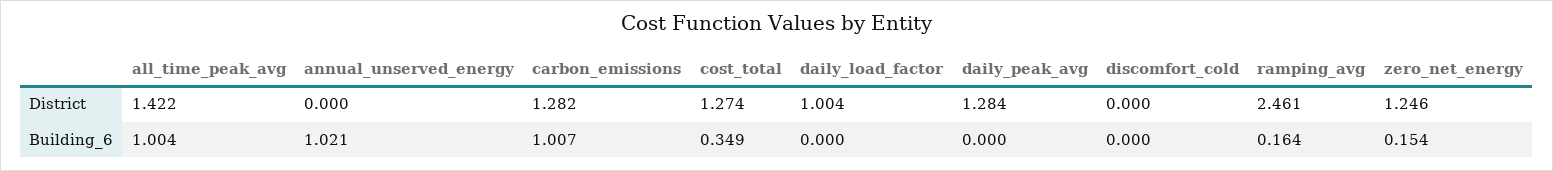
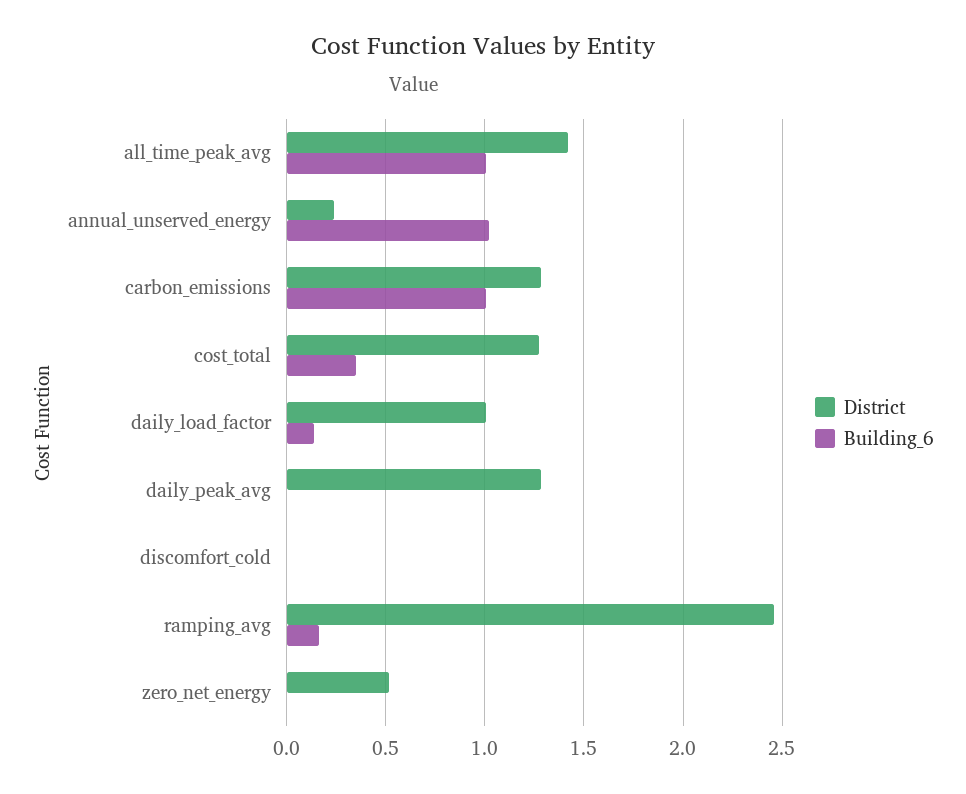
  {
    "District": {
      "all_time_peak_avg": 1.422,
-     "annual_unserved_energy": 0,
+     "annual_unserved_energy": 0.25,
      "carbon_emissions": 1.282,
      "cost_total": 1.274,
      "daily_load_factor": 1.004,
      "daily_peak_avg": 1.284,
      "discomfort_cold": 0,
      "ramping_avg": 2.461,
-     "zero_net_energy": 1.246
+     "zero_net_energy": 0.5
    },
    "Building_6": {
      "all_time_peak_avg": 1.004,
      "annual_unserved_energy": 1.021,
      "carbon_emissions": 1.007,
      "cost_total": 0.349,
-     "daily_load_factor": 0,
+     "daily_load_factor": 0.15,
      "daily_peak_avg": 0,
      "discomfort_cold": 0,
      "ramping_avg": 0.164,
-     "zero_net_energy": 0.154
+     "zero_net_energy": 0
    }
  }

